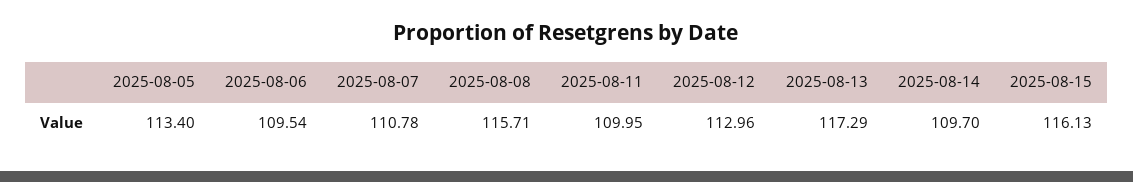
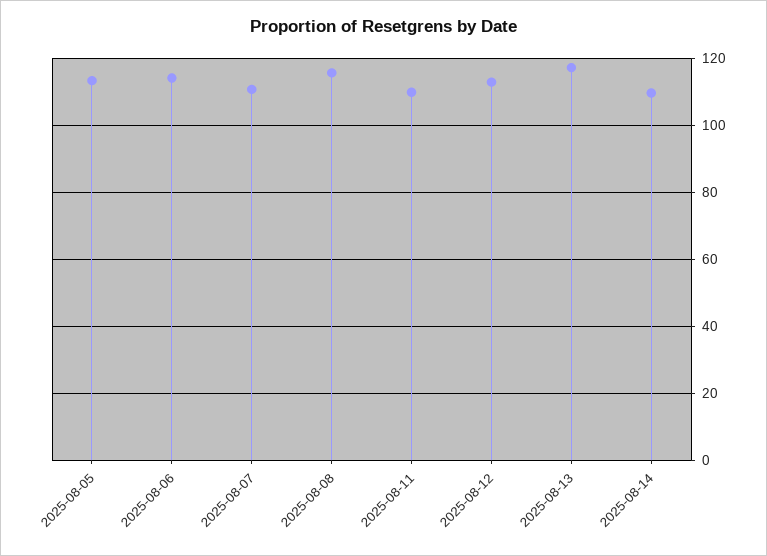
  {
    "2025-08-05": 113.4,
-   "2025-08-06": 109.54,
+   "2025-08-06": 114,
    "2025-08-07": 110.78,
    "2025-08-08": 115.71,
    "2025-08-11": 109.95,
    "2025-08-12": 112.96,
    "2025-08-13": 117.29,
-   "2025-08-14": 109.7,
+   "2025-08-14": 109.7
-   "2025-08-15": 116.13
  }

